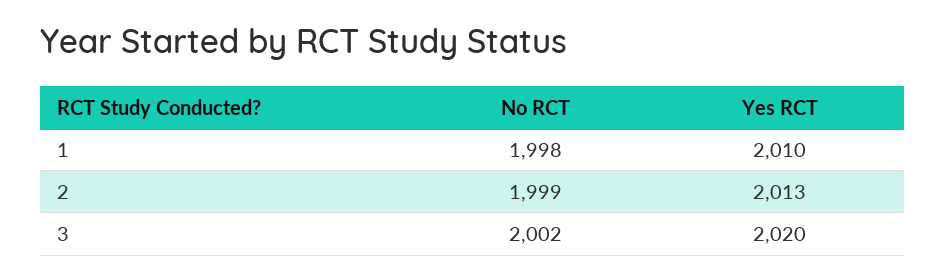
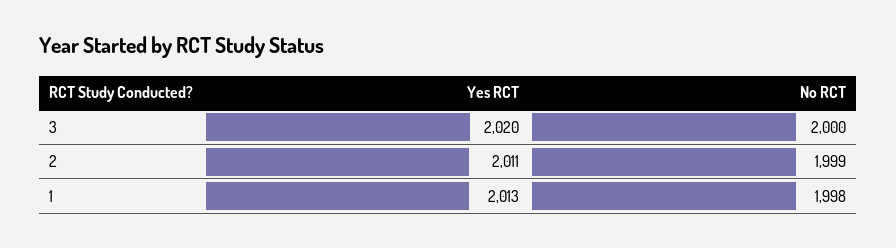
  {
    "No RCT": {
      "1": 1998,
      "2": 1999,
-     "3": 2002
+     "3": 2000
    },
    "Yes RCT": {
-     "1": 2010,
+     "1": 2013,
-     "2": 2013,
+     "2": 2011,
      "3": 2020
    }
  }

